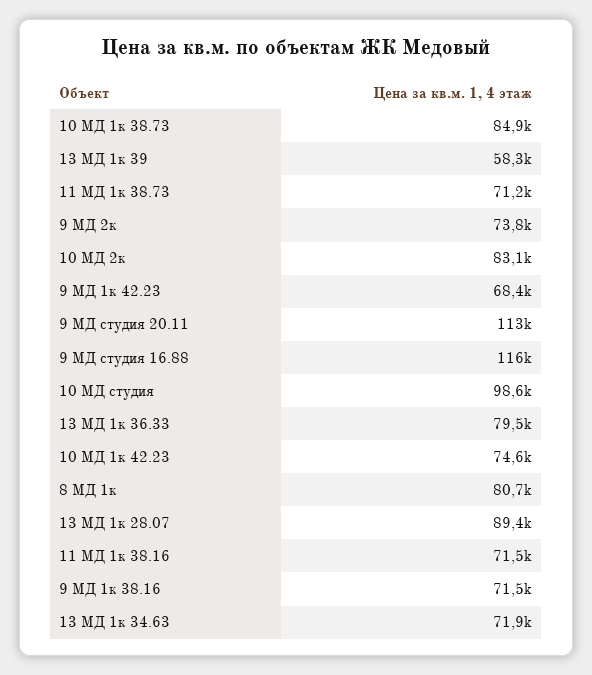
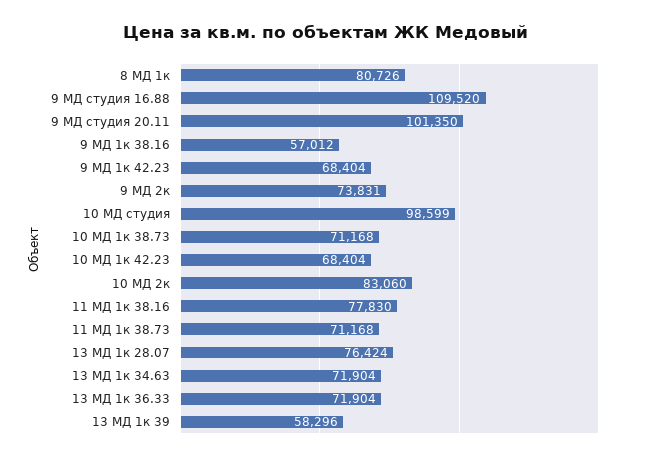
  {
-   "10 МД 1к 38.73": 84900,
+   "10 МД 1к 38.73": 71168,
    "13 МД 1к 39": 58296,
    "11 МД 1к 38.73": 71168,
    "9 МД 2к": 73831,
    "10 МД 2к": 83060,
    "9 МД 1к 42.23": 68404,
-   "9 МД студия 20.11": 113000,
+   "9 МД студия 20.11": 101350,
-   "9 МД студия 16.88": 116000,
+   "9 МД студия 16.88": 109520,
    "10 МД студия": 98599,
-   "13 МД 1к 36.33": 79500,
+   "13 МД 1к 36.33": 71904,
-   "10 МД 1к 42.23": 74600,
+   "10 МД 1к 42.23": 68404,
    "8 МД 1к": 80726,
-   "13 МД 1к 28.07": 89400,
+   "13 МД 1к 28.07": 76424,
-   "11 МД 1к 38.16": 71500,
+   "11 МД 1к 38.16": 77830,
-   "9 МД 1к 38.16": 71500,
+   "9 МД 1к 38.16": 57012,
    "13 МД 1к 34.63": 71904
  }

